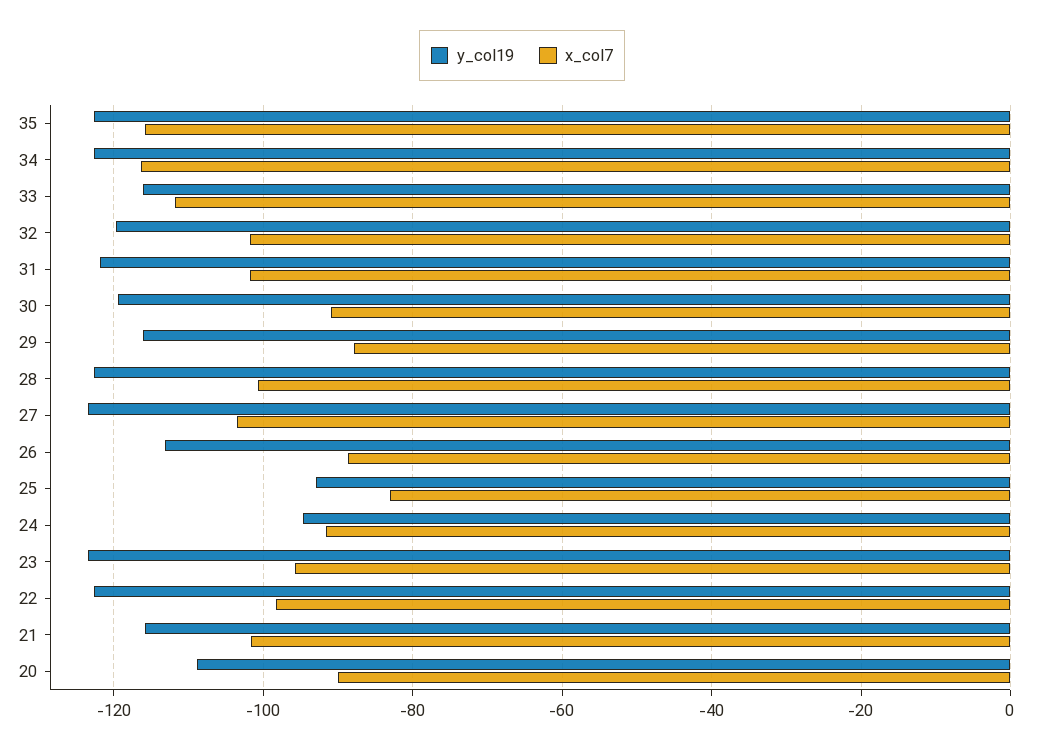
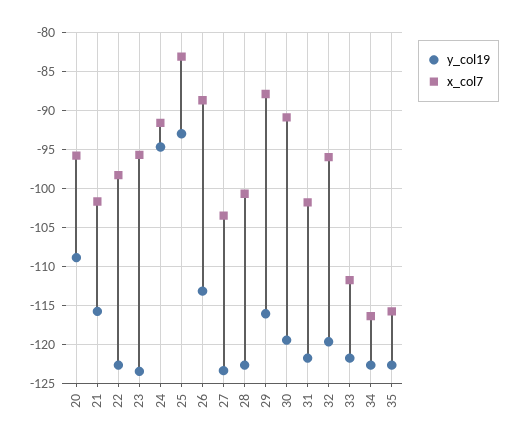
  {
    "y_col19": {
      "35": -123,
      "34": -123,
-     "33": -116,
+     "33": -122,
      "32": -120,
      "31": -122,
      "30": -120,
      "29": -116,
      "28": -123,
      "27": -123,
      "26": -113,
      "25": -93,
      "24": -95,
      "23": -124,
      "22": -123,
      "21": -116,
      "20": -109
    },
    "x_col7": {
      "35": -116,
      "34": -116,
      "33": -112,
-     "32": -102,
+     "32": -96,
      "31": -102,
      "30": -91,
      "29": -88,
      "28": -101,
      "27": -104,
      "26": -89,
      "25": -83,
      "24": -92,
      "23": -96,
      "22": -98,
      "21": -102,
-     "20": -90
+     "20": -96
    }
  }

